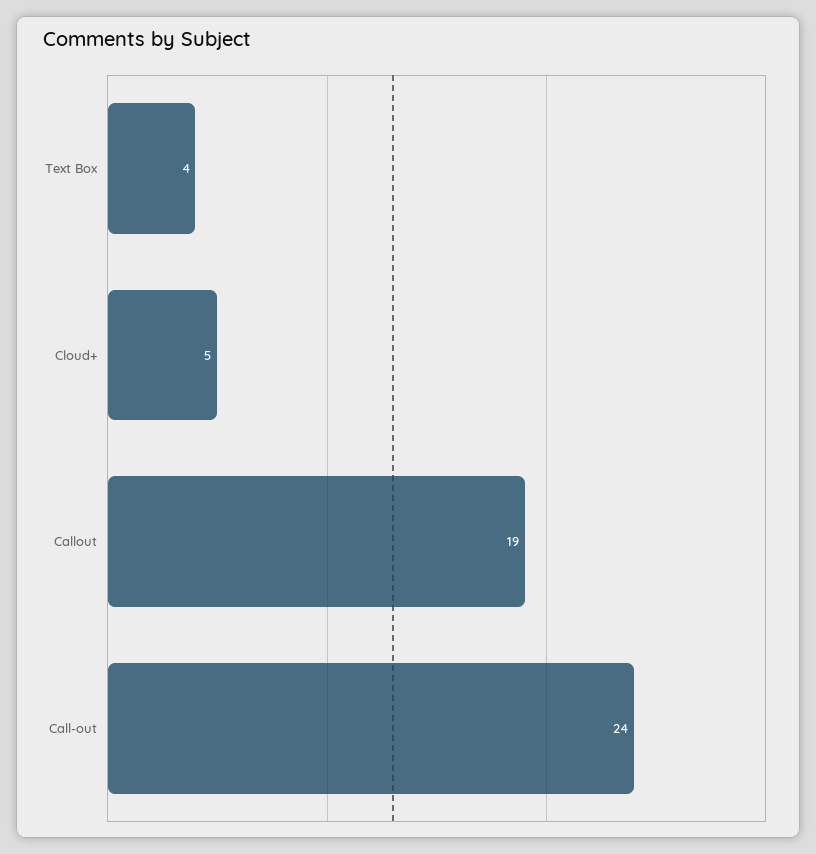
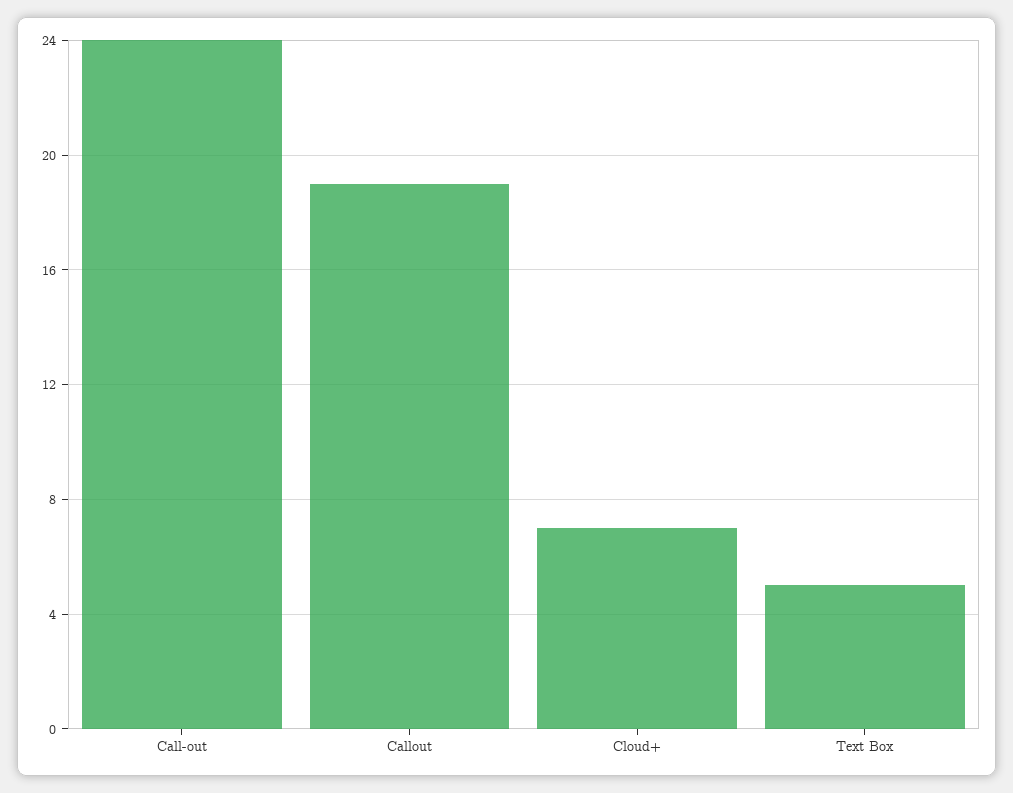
  {
-   "Text Box": 4,
+   "Text Box": 5,
-   "Cloud+": 5,
+   "Cloud+": 7,
    "Callout": 19,
    "Call-out": 24
  }

